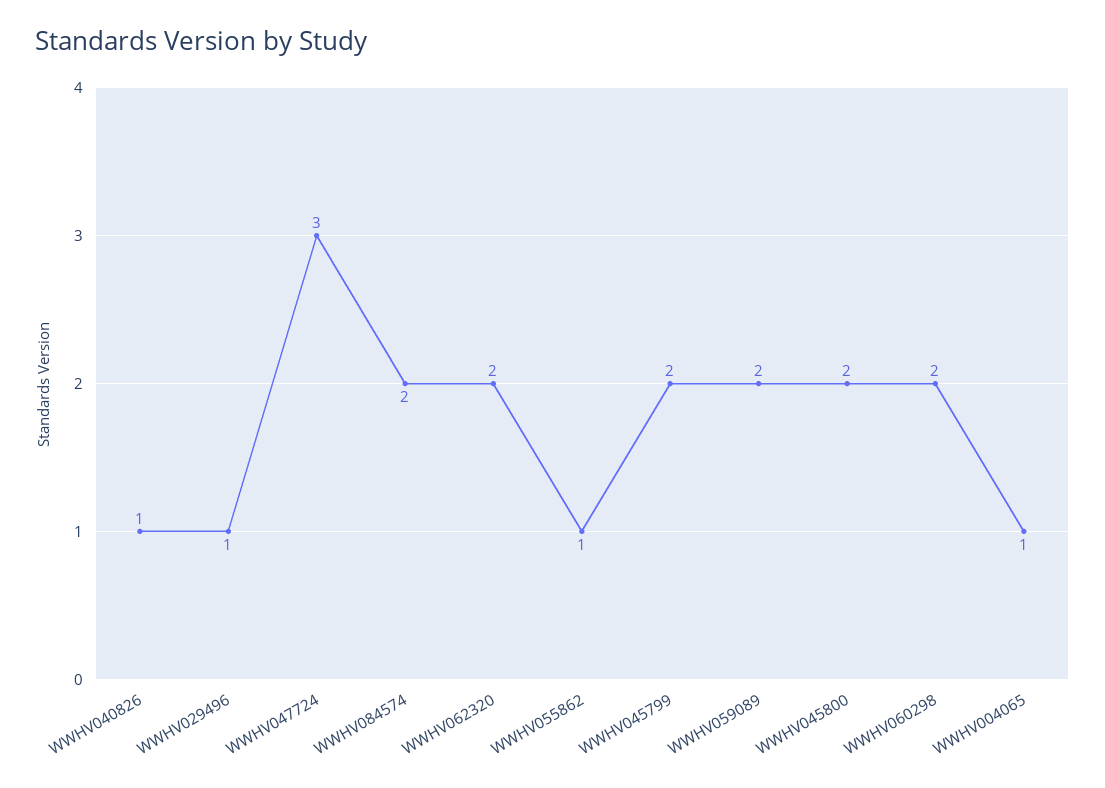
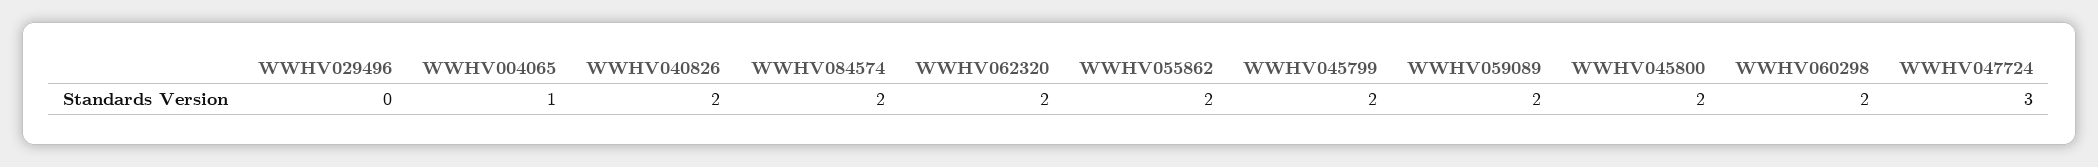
  {
-   "WWHV040826": 1,
+   "WWHV040826": 2,
-   "WWHV029496": 1,
+   "WWHV029496": 0,
    "WWHV047724": 3,
    "WWHV084574": 2,
    "WWHV062320": 2,
-   "WWHV055862": 1,
+   "WWHV055862": 2,
    "WWHV045799": 2,
    "WWHV059089": 2,
    "WWHV045800": 2,
    "WWHV060298": 2,
    "WWHV004065": 1
  }

